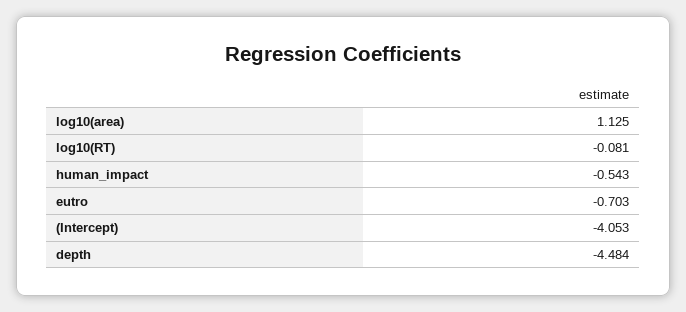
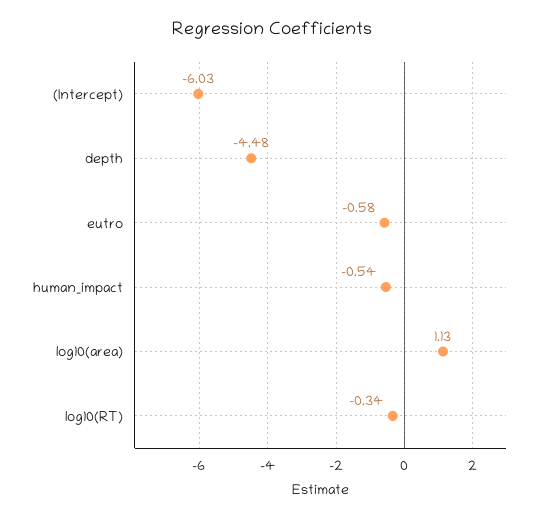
  {
    "log10(area)": 1.125,
-   "log10(RT)": -0.081,
+   "log10(RT)": -0.34,
    "human_impact": -0.543,
-   "eutro": -0.703,
+   "eutro": -0.58,
-   "(Intercept)": -4.053,
+   "(Intercept)": -6.03,
    "depth": -4.484
  }

